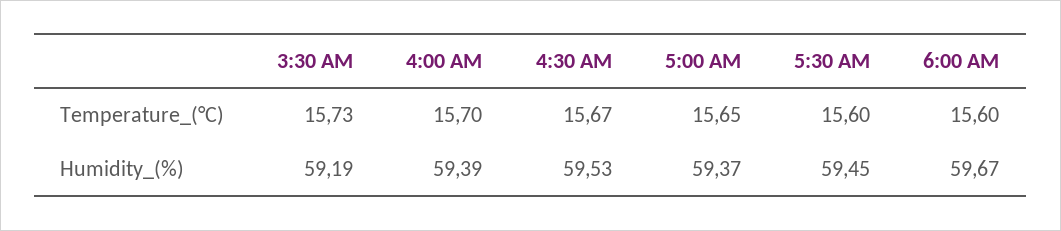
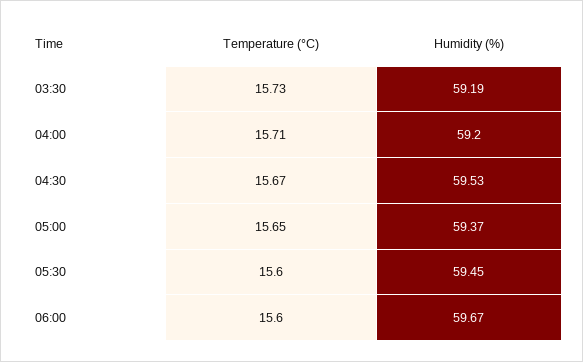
  {
    "3:30 AM": {
      "Temperature_(°C)": 15.73,
      "Humidity_(%)": 59.19
    },
    "4:00 AM": {
-     "Temperature_(°C)": 15.7,
+     "Temperature_(°C)": 15.71,
-     "Humidity_(%)": 59.39
+     "Humidity_(%)": 59.2
    },
    "4:30 AM": {
      "Temperature_(°C)": 15.67,
      "Humidity_(%)": 59.53
    },
    "5:00 AM": {
      "Temperature_(°C)": 15.65,
      "Humidity_(%)": 59.37
    },
    "5:30 AM": {
      "Temperature_(°C)": 15.6,
      "Humidity_(%)": 59.45
    },
    "6:00 AM": {
      "Temperature_(°C)": 15.6,
      "Humidity_(%)": 59.67
    }
  }

